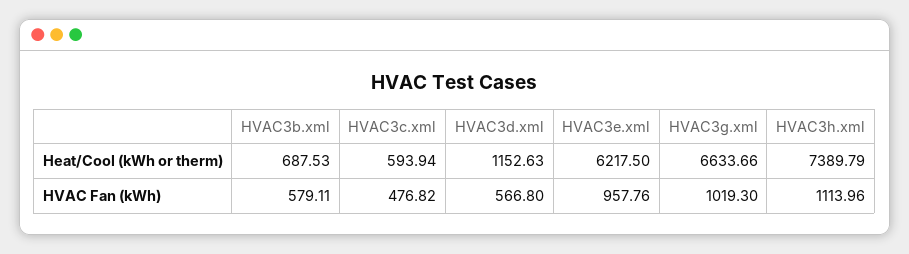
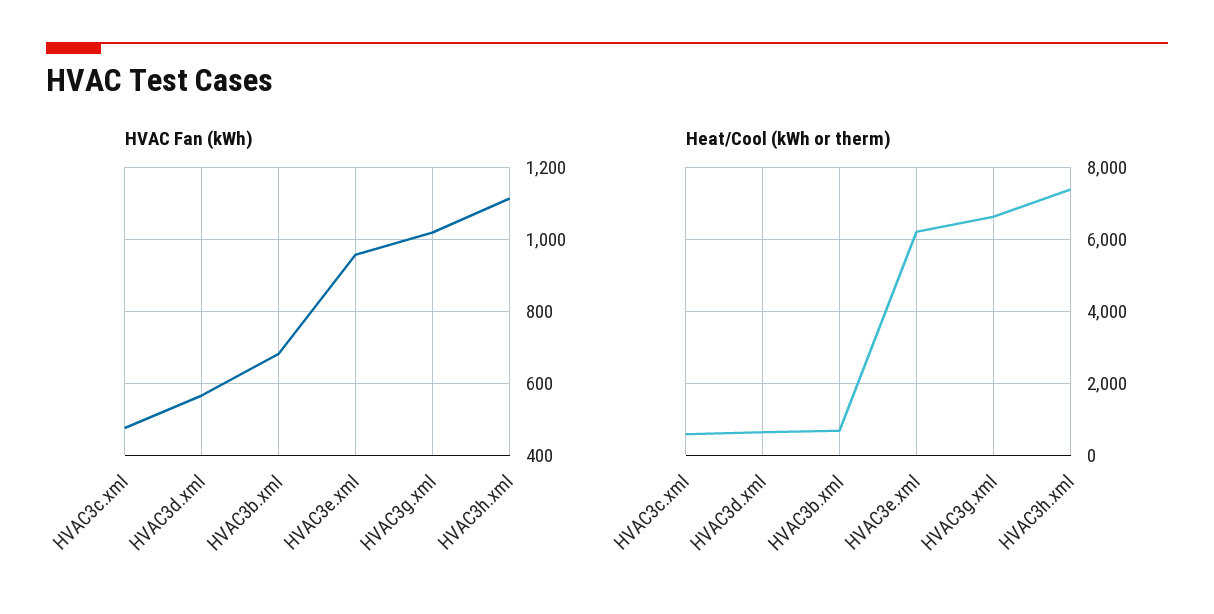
  {
    "Heat/Cool (kWh or therm)": {
      "HVAC3b.xml": 687.53,
      "HVAC3c.xml": 593.94,
-     "HVAC3d.xml": 1152.63,
+     "HVAC3d.xml": 600,
      "HVAC3e.xml": 6217.5,
      "HVAC3g.xml": 6633.66,
      "HVAC3h.xml": 7389.79
    },
    "HVAC Fan (kWh)": {
-     "HVAC3b.xml": 579.11,
+     "HVAC3b.xml": 680,
      "HVAC3c.xml": 476.82,
      "HVAC3d.xml": 566.8,
      "HVAC3e.xml": 957.76,
      "HVAC3g.xml": 1019.3,
      "HVAC3h.xml": 1113.96
    }
  }

